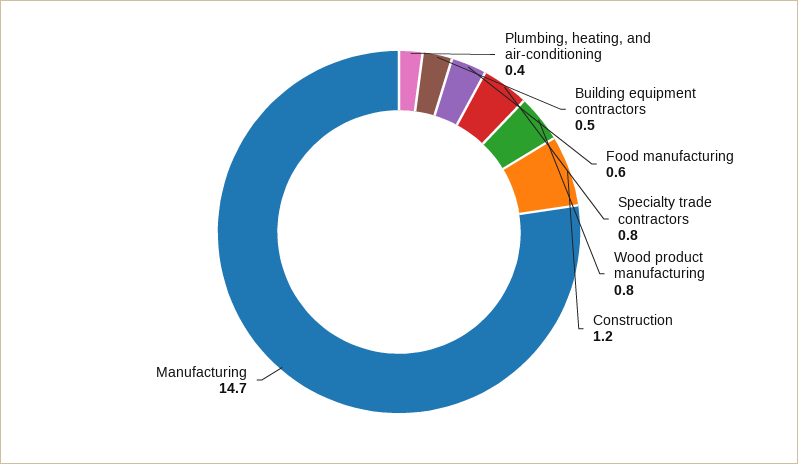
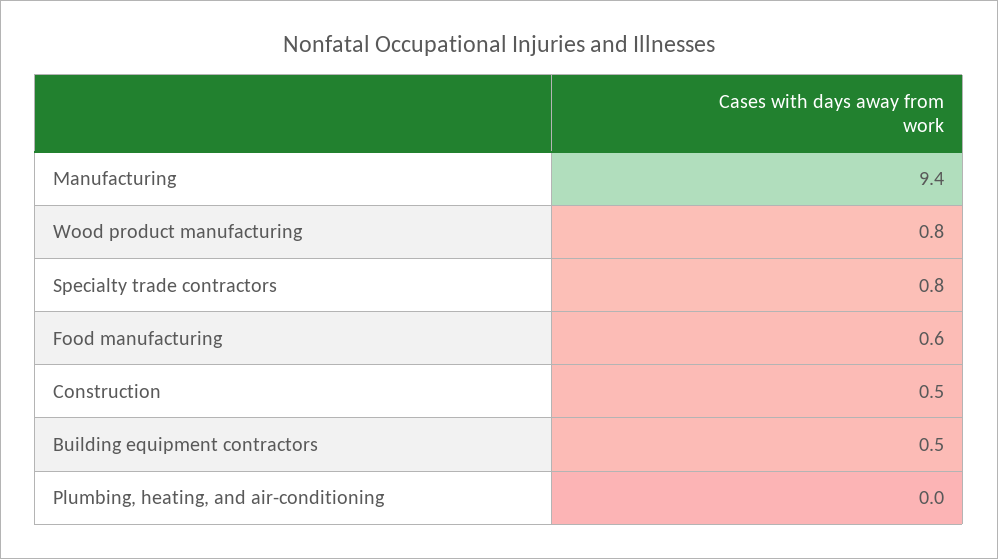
  {
-   "Plumbing, heating, and air-conditioning": 0.4,
+   "Plumbing, heating, and air-conditioning": 0,
    "Building equipment contractors": 0.5,
    "Food manufacturing": 0.6,
    "Specialty trade contractors": 0.8,
    "Wood product manufacturing": 0.8,
-   "Construction": 1.2,
+   "Construction": 0.5,
-   "Manufacturing": 14.7
+   "Manufacturing": 9.4
  }

